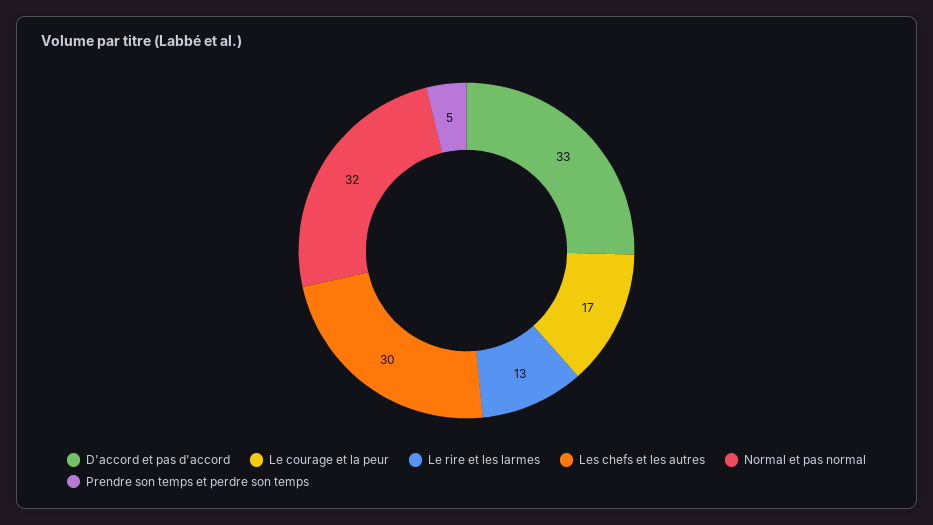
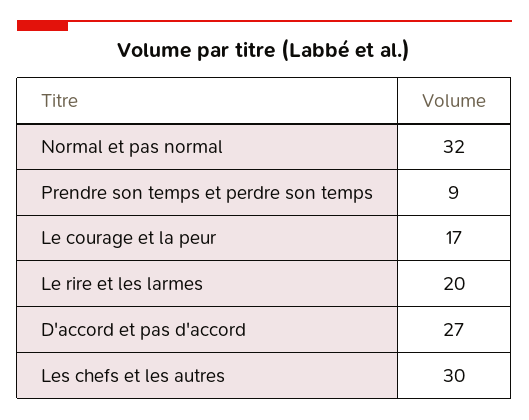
  {
-   "D'accord et pas d'accord": 33,
+   "D'accord et pas d'accord": 27,
    "Le courage et la peur": 17,
-   "Le rire et les larmes": 13,
+   "Le rire et les larmes": 20,
    "Les chefs et les autres": 30,
    "Normal et pas normal": 32,
-   "Prendre son temps et perdre son temps": 5
+   "Prendre son temps et perdre son temps": 9
  }

